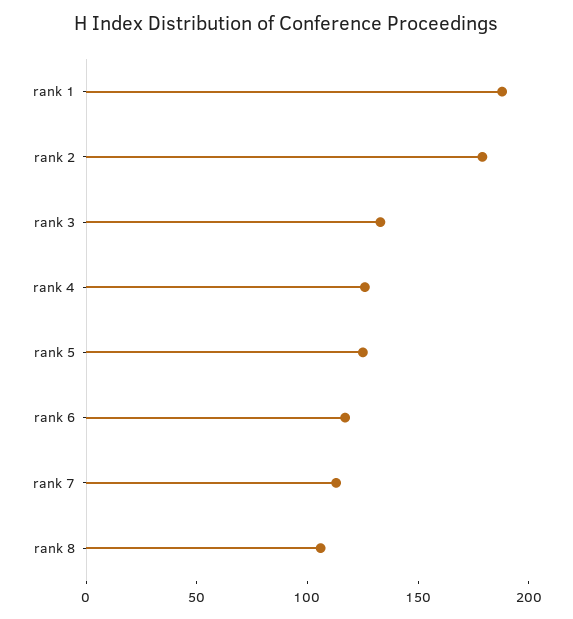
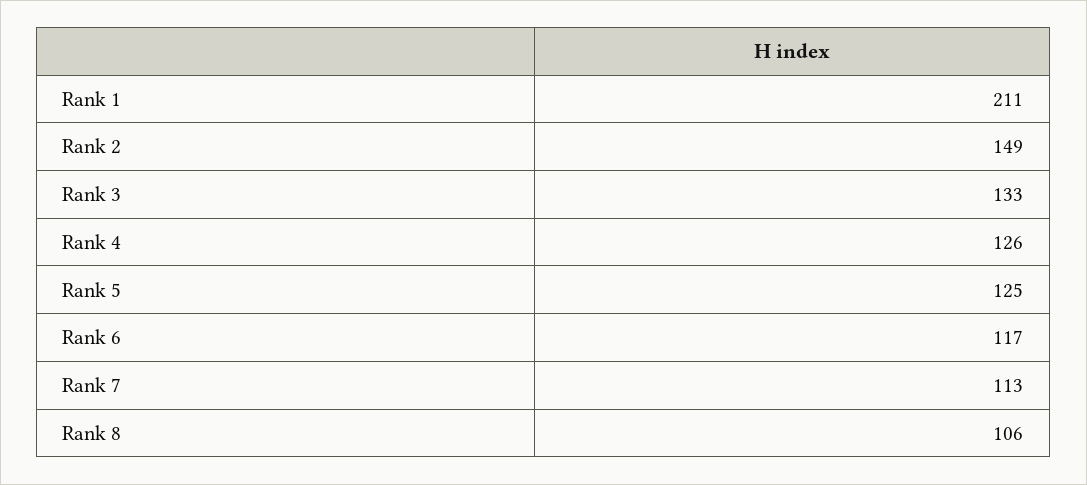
  {
-   "rank 1": 190,
+   "rank 1": 211,
-   "rank 2": 180,
+   "rank 2": 149,
    "rank 3": 133,
    "rank 4": 126,
    "rank 5": 125,
    "rank 6": 117,
    "rank 7": 113,
    "rank 8": 106
  }

